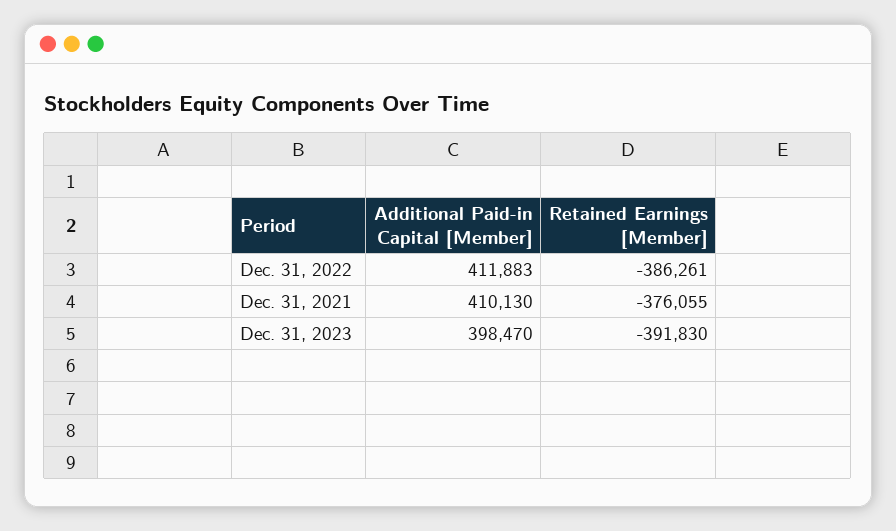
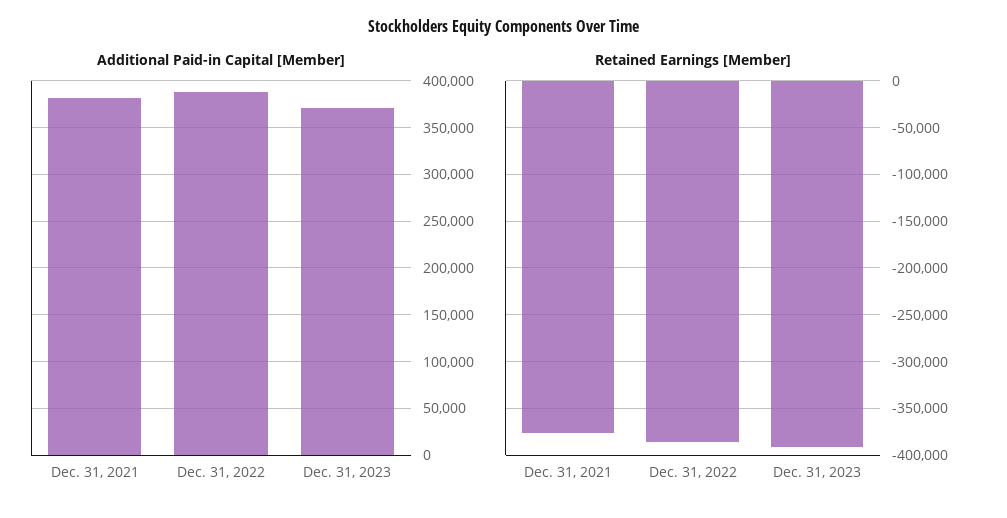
  {
    "Additional Paid-in Capital [Member]": {
-     "Dec. 31, 2022": 411883,
+     "Dec. 31, 2022": 390000,
-     "Dec. 31, 2021": 410130,
+     "Dec. 31, 2021": 380000,
-     "Dec. 31, 2023": 398470
+     "Dec. 31, 2023": 370000
    },
    "Retained Earnings [Member]": {
      "Dec. 31, 2022": -386261,
      "Dec. 31, 2021": -376055,
      "Dec. 31, 2023": -391830
    }
  }

